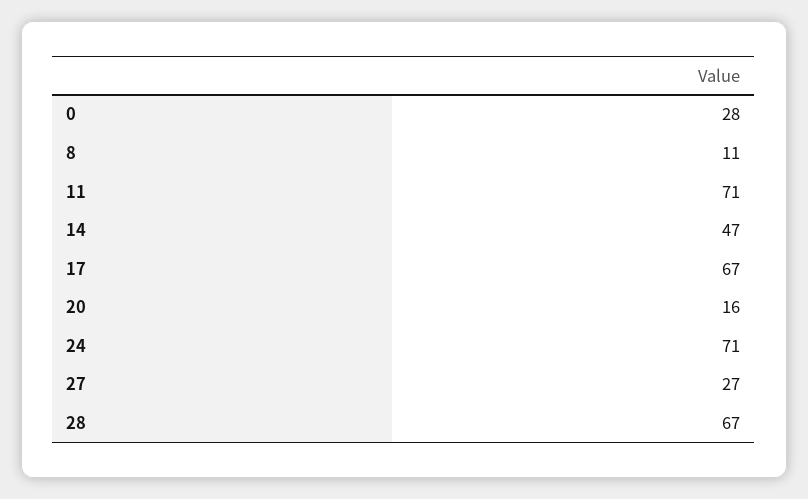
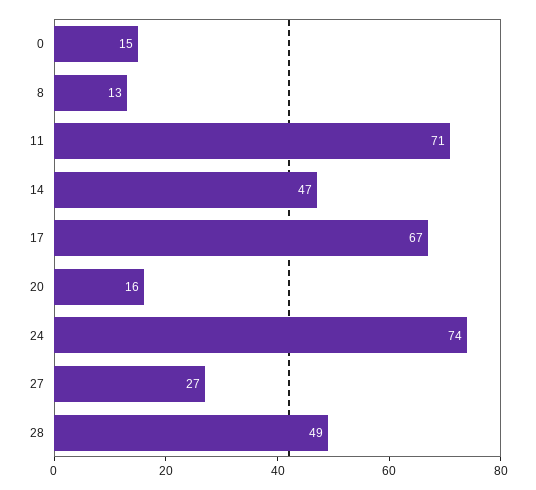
  {
-   "0": 28,
+   "0": 15,
-   "8": 11,
+   "8": 13,
    "11": 71,
    "14": 47,
    "17": 67,
    "20": 16,
-   "24": 71,
+   "24": 74,
    "27": 27,
-   "28": 67
+   "28": 49
  }

